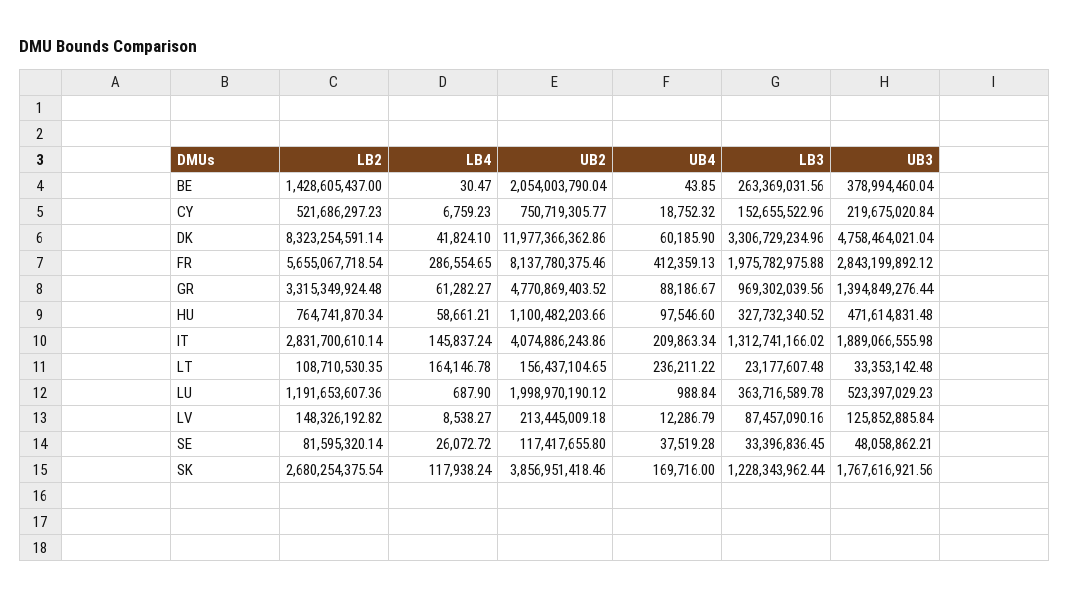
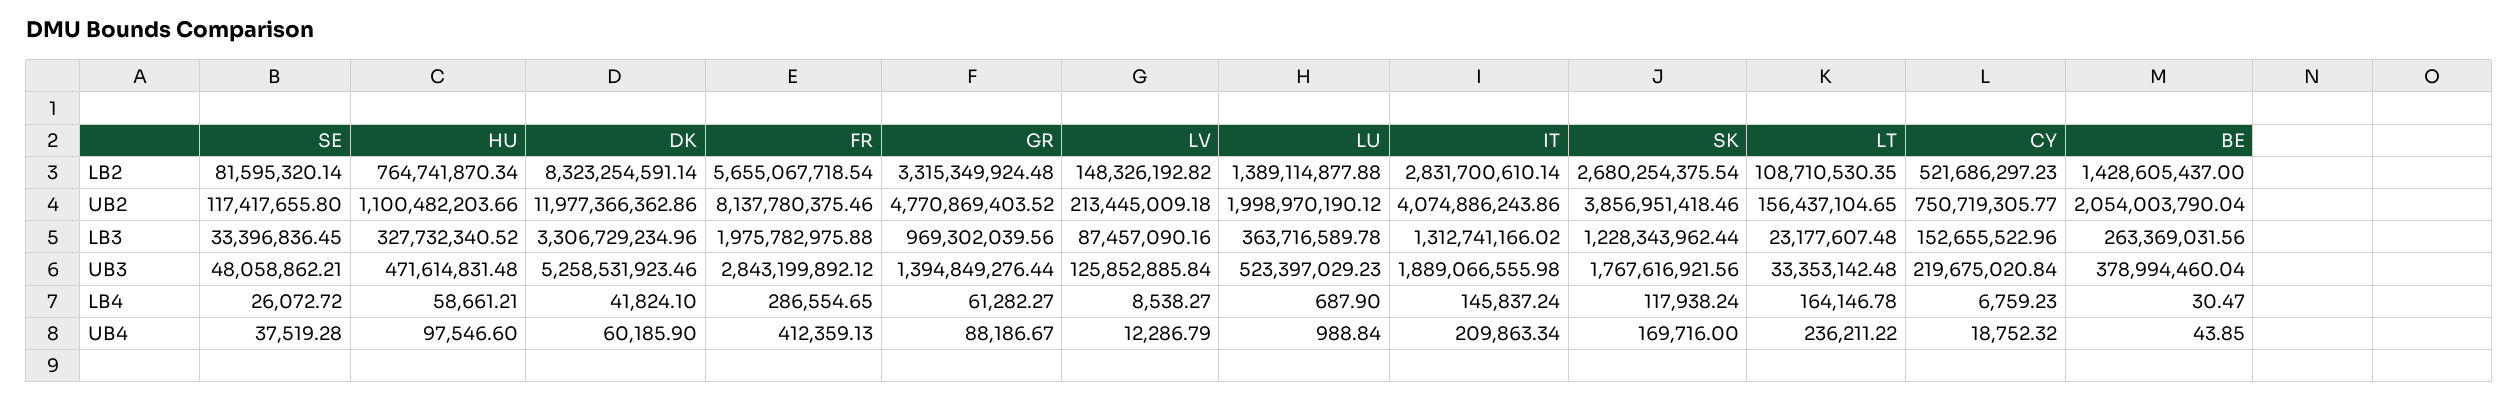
  {
    "LB2": {
      "BE": 1428605437,
      "CY": 521686297.23,
      "DK": 8323254591.14,
      "FR": 5655067718.54,
      "GR": 3315349924.48,
      "HU": 764741870.34,
      "IT": 2831700610.14,
      "LT": 108710530.35,
-     "LU": 1191653607.36,
+     "LU": 1389114877.88,
      "LV": 148326192.82,
      "SE": 81595320.14,
      "SK": 2680254375.54
    },
    "LB4": {
      "BE": 30.47,
      "CY": 6759.23,
      "DK": 41824.1,
      "FR": 286554.65,
      "GR": 61282.27,
      "HU": 58661.21,
      "IT": 145837.24,
      "LT": 164146.78,
      "LU": 687.9,
      "LV": 8538.27,
      "SE": 26072.72,
      "SK": 117938.24
    },
    "UB2": {
      "BE": 2054003790.04,
      "CY": 750719305.77,
      "DK": 11977366362.86,
      "FR": 8137780375.46,
      "GR": 4770869403.52,
      "HU": 1100482203.66,
      "IT": 4074886243.86,
      "LT": 156437104.65,
      "LU": 1998970190.12,
      "LV": 213445009.18,
      "SE": 117417655.8,
      "SK": 3856951418.46
    },
    "UB4": {
      "BE": 43.85,
      "CY": 18752.32,
      "DK": 60185.9,
      "FR": 412359.13,
      "GR": 88186.67,
      "HU": 97546.6,
      "IT": 209863.34,
      "LT": 236211.22,
      "LU": 988.84,
      "LV": 12286.79,
      "SE": 37519.28,
      "SK": 169716
    },
    "LB3": {
      "BE": 263369031.56,
      "CY": 152655522.96,
      "DK": 3306729234.96,
      "FR": 1975782975.88,
      "GR": 969302039.56,
      "HU": 327732340.52,
      "IT": 1312741166.02,
      "LT": 23177607.48,
      "LU": 363716589.78,
      "LV": 87457090.16,
      "SE": 33396836.45,
      "SK": 1228343962.44
    },
    "UB3": {
      "BE": 378994460.04,
      "CY": 219675020.84,
-     "DK": 4758464021.04,
+     "DK": 5258531923.46,
      "FR": 2843199892.12,
      "GR": 1394849276.44,
      "HU": 471614831.48,
      "IT": 1889066555.98,
      "LT": 33353142.48,
      "LU": 523397029.23,
      "LV": 125852885.84,
      "SE": 48058862.21,
      "SK": 1767616921.56
    }
  }

